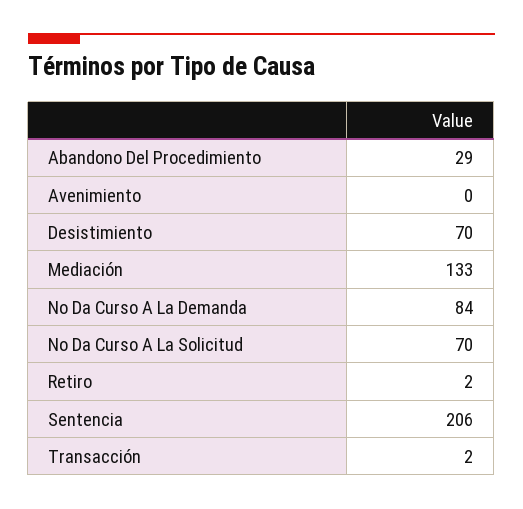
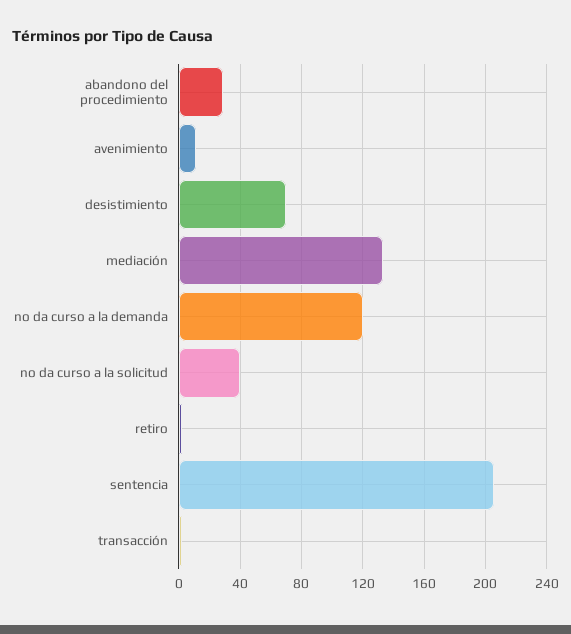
  {
    "Abandono Del Procedimiento": 29,
-   "Avenimiento": 0,
+   "Avenimiento": 10,
    "Desistimiento": 70,
    "Mediación": 133,
-   "No Da Curso A La Demanda": 84,
+   "No Da Curso A La Demanda": 120,
-   "No Da Curso A La Solicitud": 70,
+   "No Da Curso A La Solicitud": 40,
    "Retiro": 2,
    "Sentencia": 206,
    "Transacción": 2
  }

